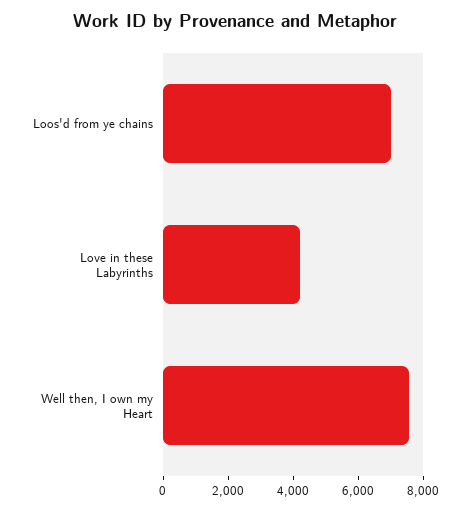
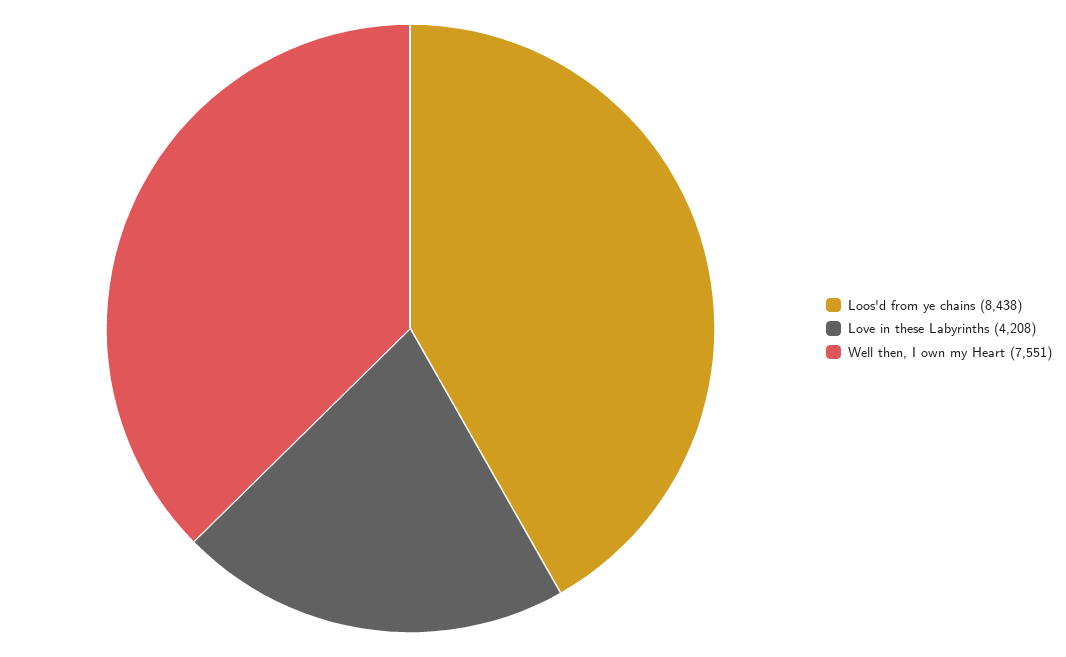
  {
-   "Loos'd from ye chains": 7000,
+   "Loos'd from ye chains": 8438,
    "Love in these Labyrinths": 4208,
    "Well then, I own my Heart": 7551
  }

